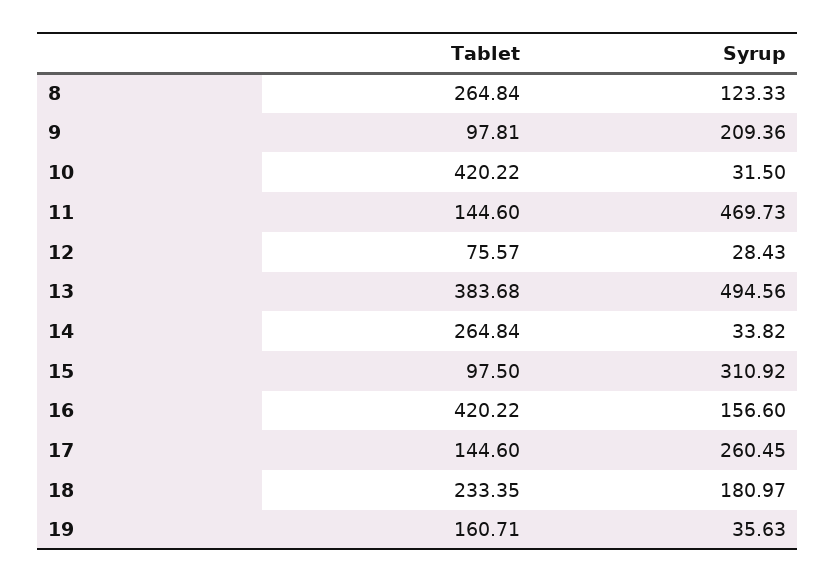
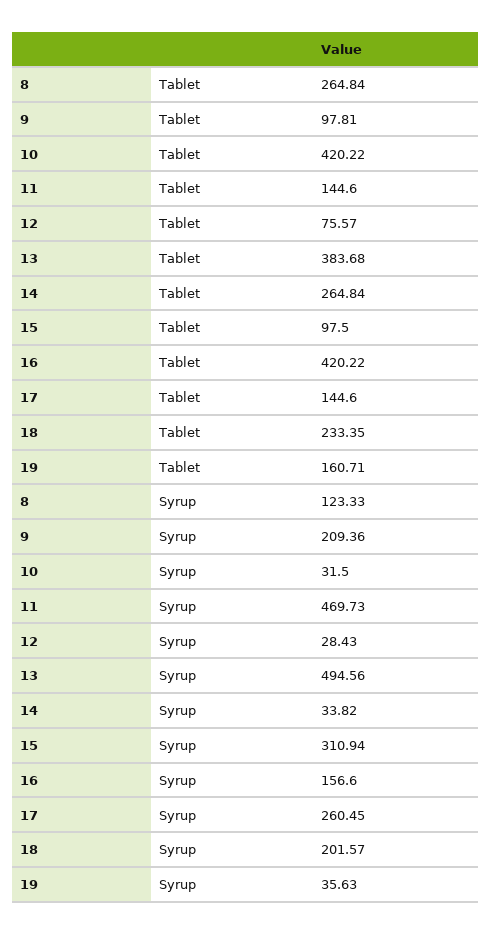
  {
    "Tablet": {
      "8": 264.84,
      "9": 97.81,
      "10": 420.22,
      "11": 144.6,
      "12": 75.57,
      "13": 383.68,
      "14": 264.84,
      "15": 97.5,
      "16": 420.22,
      "17": 144.6,
      "18": 233.35,
      "19": 160.71
    },
    "Syrup": {
      "8": 123.33,
      "9": 209.36,
      "10": 31.5,
      "11": 469.73,
      "12": 28.43,
      "13": 494.56,
      "14": 33.82,
-     "15": 310.92,
+     "15": 310.94,
      "16": 156.6,
      "17": 260.45,
-     "18": 180.97,
+     "18": 201.57,
      "19": 35.63
    }
  }

